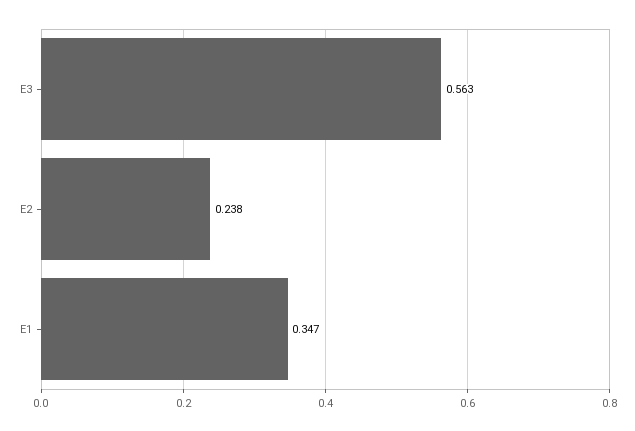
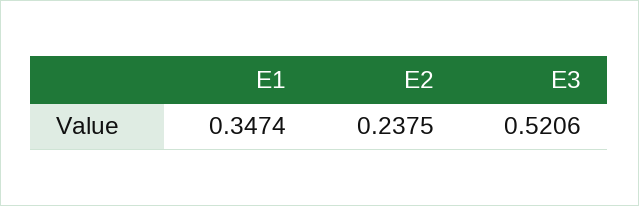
  {
-   "E3": 0.563,
+   "E3": 0.5206,
    "E2": 0.2375,
    "E1": 0.3474
  }

